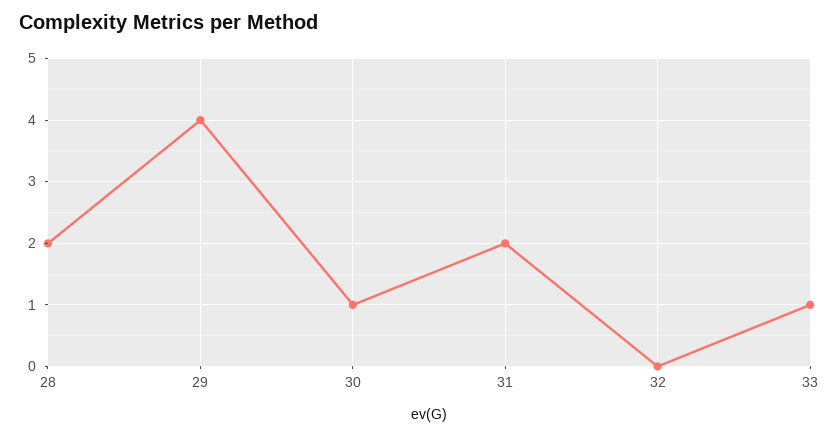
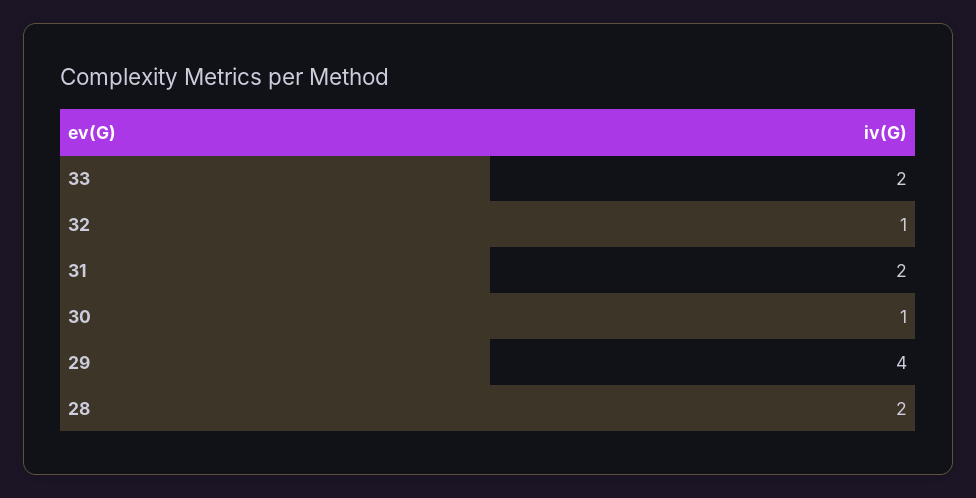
  {
    "28": 2,
    "29": 4,
    "30": 1,
    "31": 2,
-   "32": 0,
+   "32": 1,
-   "33": 1
+   "33": 2
  }

